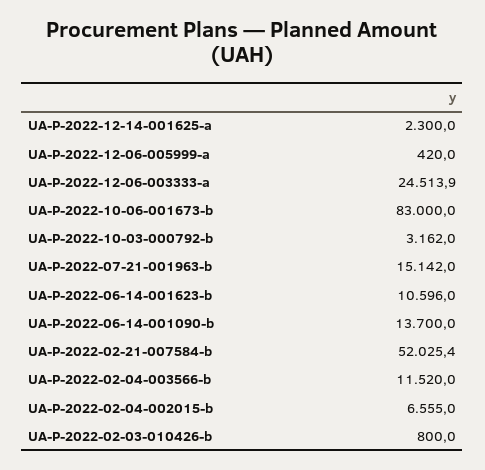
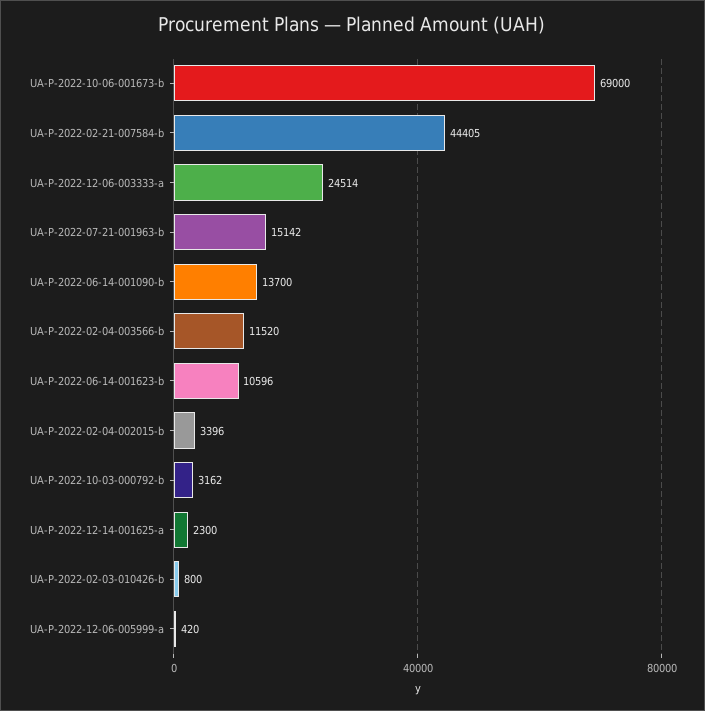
  {
    "UA-P-2022-12-14-001625-a": 2300,
    "UA-P-2022-12-06-005999-a": 420,
    "UA-P-2022-12-06-003333-a": 24513.9,
-   "UA-P-2022-10-06-001673-b": 83000,
+   "UA-P-2022-10-06-001673-b": 69000,
    "UA-P-2022-10-03-000792-b": 3162,
    "UA-P-2022-07-21-001963-b": 15142,
    "UA-P-2022-06-14-001623-b": 10596,
    "UA-P-2022-06-14-001090-b": 13700,
-   "UA-P-2022-02-21-007584-b": 52025.4,
+   "UA-P-2022-02-21-007584-b": 44405,
    "UA-P-2022-02-04-003566-b": 11520,
-   "UA-P-2022-02-04-002015-b": 6555,
+   "UA-P-2022-02-04-002015-b": 3396,
    "UA-P-2022-02-03-010426-b": 800
  }

